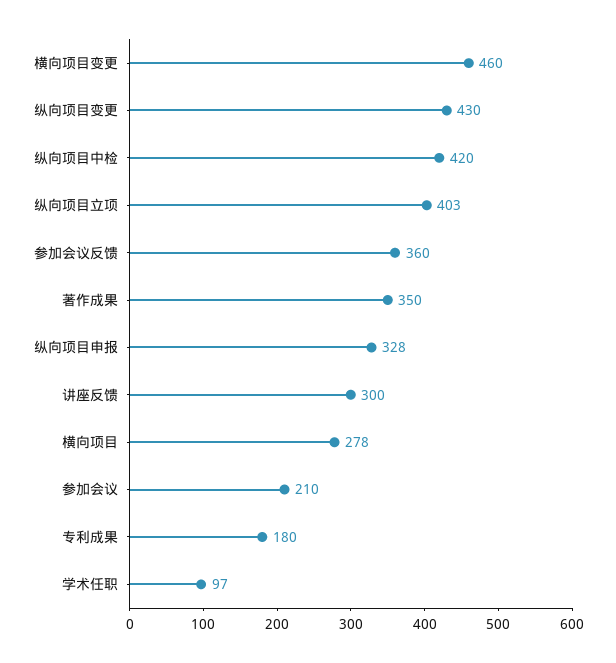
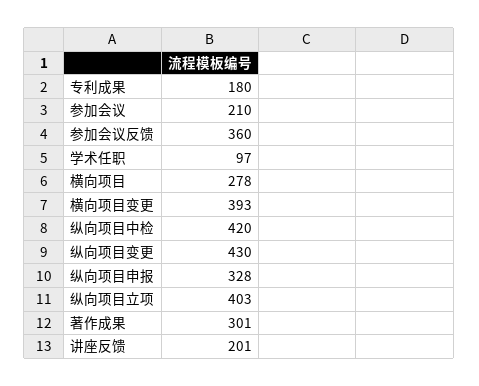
  {
-   "横向项目变更": 460,
+   "横向项目变更": 393,
    "纵向项目变更": 430,
    "纵向项目中检": 420,
    "纵向项目立项": 403,
    "参加会议反馈": 360,
-   "著作成果": 350,
+   "著作成果": 301,
    "纵向项目申报": 328,
-   "讲座反馈": 300,
+   "讲座反馈": 201,
    "横向项目": 278,
    "参加会议": 210,
    "专利成果": 180,
    "学术任职": 97
  }

